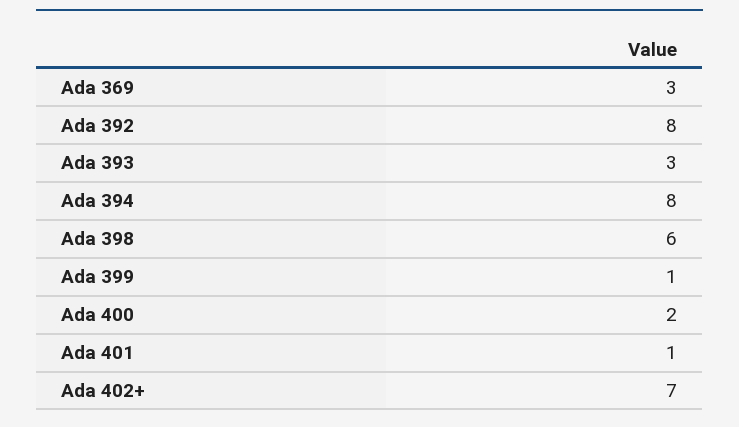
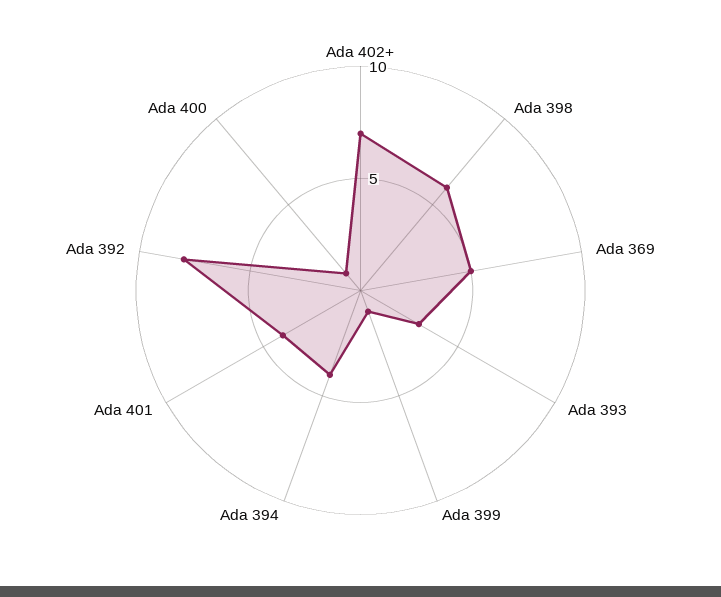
  {
-   "Ada 369": 3,
+   "Ada 369": 5,
    "Ada 392": 8,
    "Ada 393": 3,
-   "Ada 394": 8,
+   "Ada 394": 4,
    "Ada 398": 6,
    "Ada 399": 1,
-   "Ada 400": 2,
+   "Ada 400": 1,
-   "Ada 401": 1,
+   "Ada 401": 4,
    "Ada 402+": 7
  }

